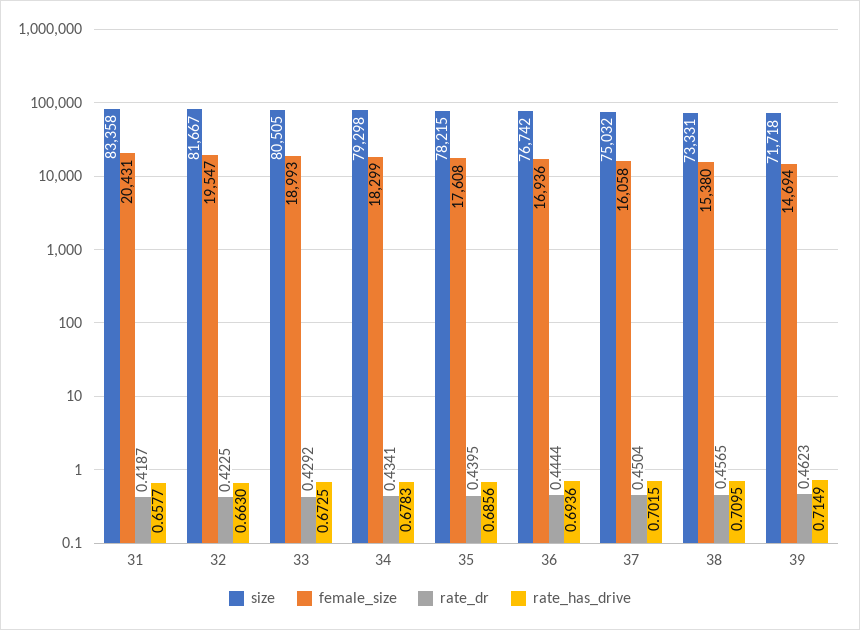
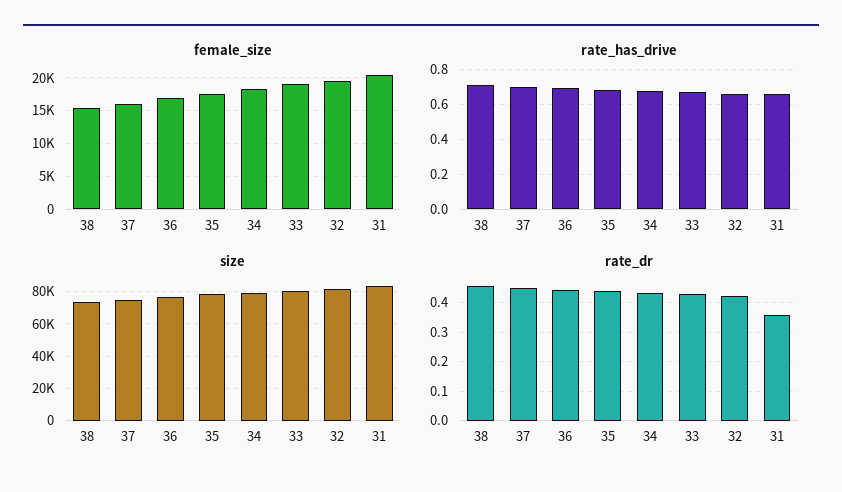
  {
    "size": {
      "31": 83358,
      "32": 81667,
      "33": 80505,
      "34": 79298,
      "35": 78215,
      "36": 76742,
      "37": 75032,
-     "38": 73331,
+     "38": 73331
-     "39": 71718
    },
    "female_size": {
      "31": 20431,
      "32": 19547,
      "33": 18993,
      "34": 18299,
      "35": 17608,
      "36": 16936,
      "37": 16058,
-     "38": 15380,
+     "38": 15380
-     "39": 14694
    },
    "rate_dr": {
-     "31": 0.4187,
+     "31": 0.35,
      "32": 0.4225,
      "33": 0.4292,
      "34": 0.4341,
      "35": 0.4395,
      "36": 0.4444,
      "37": 0.4504,
-     "38": 0.4565,
+     "38": 0.4565
-     "39": 0.4623
    },
    "rate_has_drive": {
      "31": 0.6577,
      "32": 0.663,
      "33": 0.6725,
      "34": 0.6783,
      "35": 0.6856,
      "36": 0.6936,
      "37": 0.7015,
-     "38": 0.7095,
+     "38": 0.7095
-     "39": 0.7149
    }
  }

